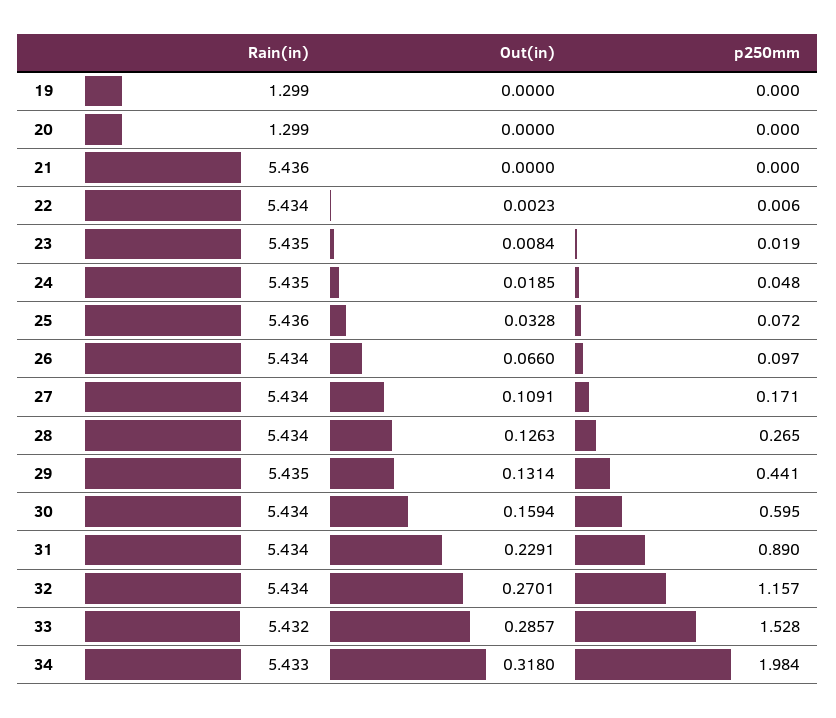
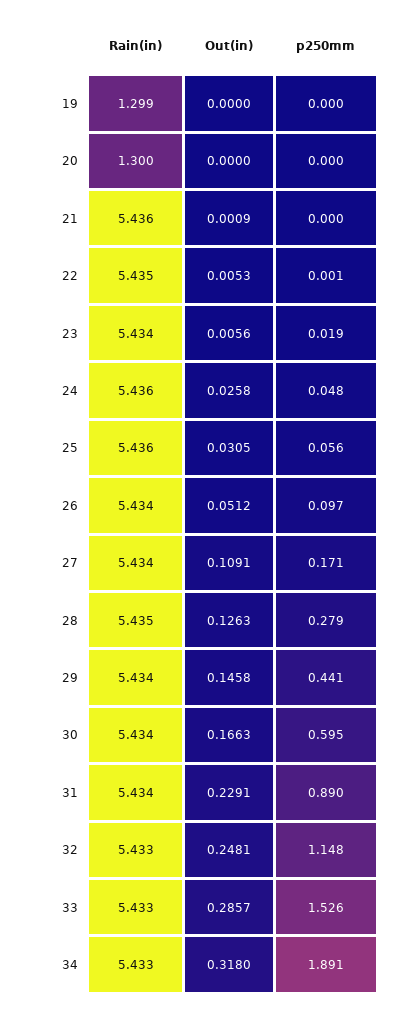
  {
    "Rain(in)": {
      "19": 1.299,
-     "20": 1.299,
+     "20": 1.3,
      "21": 5.436,
-     "22": 5.434,
+     "22": 5.435,
-     "23": 5.435,
+     "23": 5.434,
-     "24": 5.435,
+     "24": 5.436,
      "25": 5.436,
      "26": 5.434,
      "27": 5.434,
-     "28": 5.434,
+     "28": 5.435,
-     "29": 5.435,
+     "29": 5.434,
      "30": 5.434,
      "31": 5.434,
-     "32": 5.434,
+     "32": 5.433,
-     "33": 5.432,
+     "33": 5.433,
      "34": 5.433
    },
    "Out(in)": {
      "19": 0,
      "20": 0,
-     "21": 0,
+     "21": 0.0009,
-     "22": 0.0023,
+     "22": 0.0053,
-     "23": 0.0084,
+     "23": 0.0056,
-     "24": 0.0185,
+     "24": 0.0258,
-     "25": 0.0328,
+     "25": 0.0305,
-     "26": 0.066,
+     "26": 0.0512,
      "27": 0.1091,
      "28": 0.1263,
-     "29": 0.1314,
+     "29": 0.1458,
-     "30": 0.1594,
+     "30": 0.1663,
      "31": 0.2291,
-     "32": 0.2701,
+     "32": 0.2481,
      "33": 0.2857,
      "34": 0.318
    },
    "p250mm": {
      "19": 0,
      "20": 0,
      "21": 0,
-     "22": 0.006,
+     "22": 0.001,
      "23": 0.019,
      "24": 0.048,
-     "25": 0.072,
+     "25": 0.056,
      "26": 0.097,
      "27": 0.171,
-     "28": 0.265,
+     "28": 0.279,
      "29": 0.441,
      "30": 0.595,
      "31": 0.89,
-     "32": 1.157,
+     "32": 1.148,
-     "33": 1.528,
+     "33": 1.526,
-     "34": 1.984
+     "34": 1.891
    }
  }

